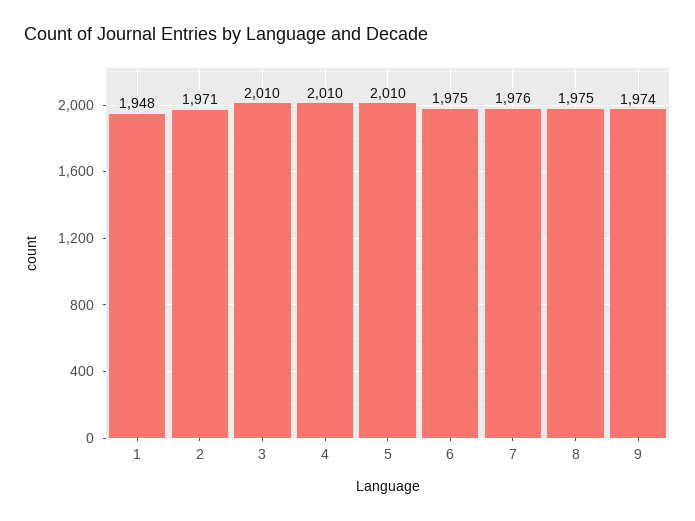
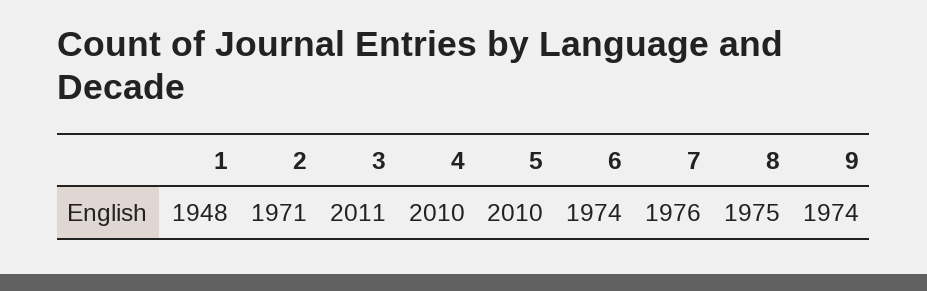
  {
    "1": 1948,
    "2": 1971,
-   "3": 2010,
+   "3": 2011,
    "4": 2010,
    "5": 2010,
-   "6": 1975,
+   "6": 1974,
    "7": 1976,
    "8": 1975,
    "9": 1974
  }

